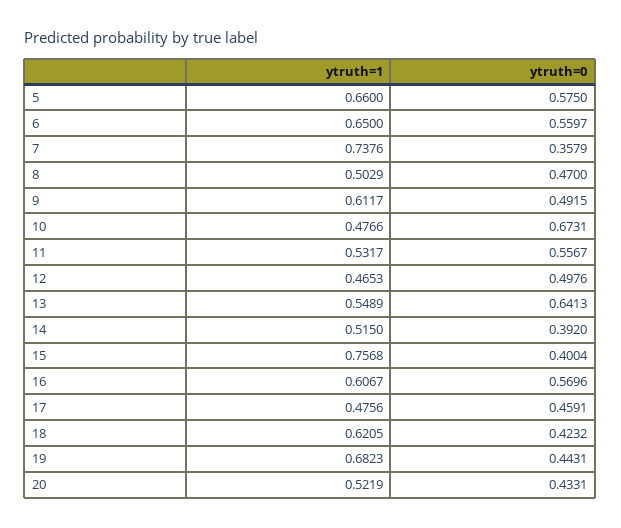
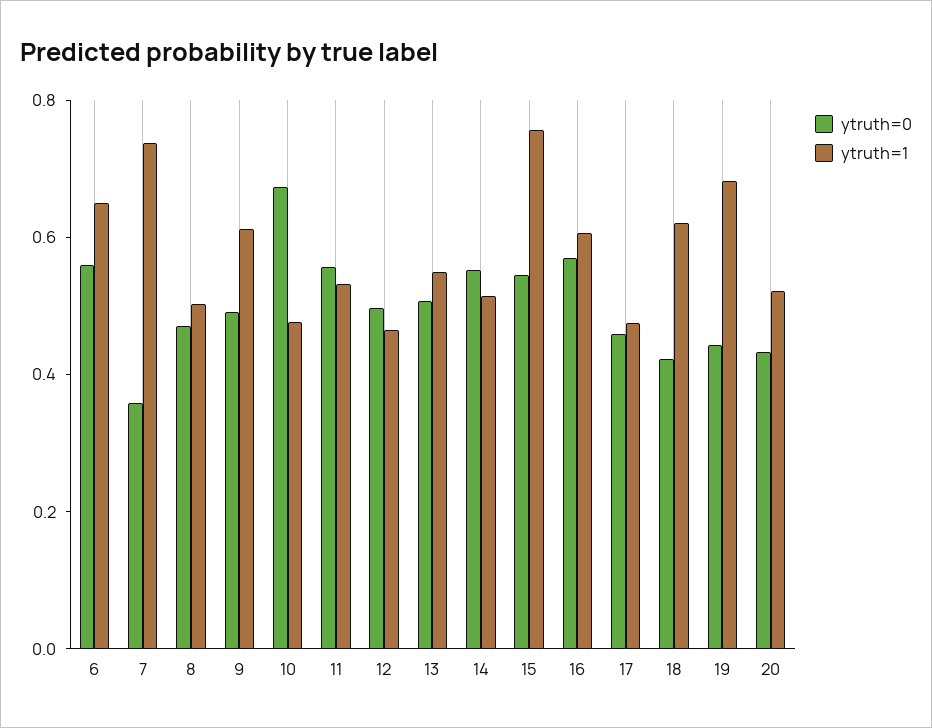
  {
    "ytruth=1": {
-     "5": 0.66,
      "6": 0.65,
      "7": 0.7376,
      "8": 0.5029,
      "9": 0.6117,
      "10": 0.4766,
      "11": 0.5317,
      "12": 0.4653,
      "13": 0.5489,
      "14": 0.515,
      "15": 0.7568,
      "16": 0.6067,
      "17": 0.4756,
      "18": 0.6205,
      "19": 0.6823,
      "20": 0.5219
    },
    "ytruth=0": {
-     "5": 0.575,
      "6": 0.5597,
      "7": 0.3579,
      "8": 0.47,
      "9": 0.4915,
      "10": 0.6731,
      "11": 0.5567,
      "12": 0.4976,
-     "13": 0.6413,
+     "13": 0.5,
-     "14": 0.392,
+     "14": 0.55,
-     "15": 0.4004,
+     "15": 0.55,
      "16": 0.5696,
      "17": 0.4591,
      "18": 0.4232,
      "19": 0.4431,
      "20": 0.4331
    }
  }

